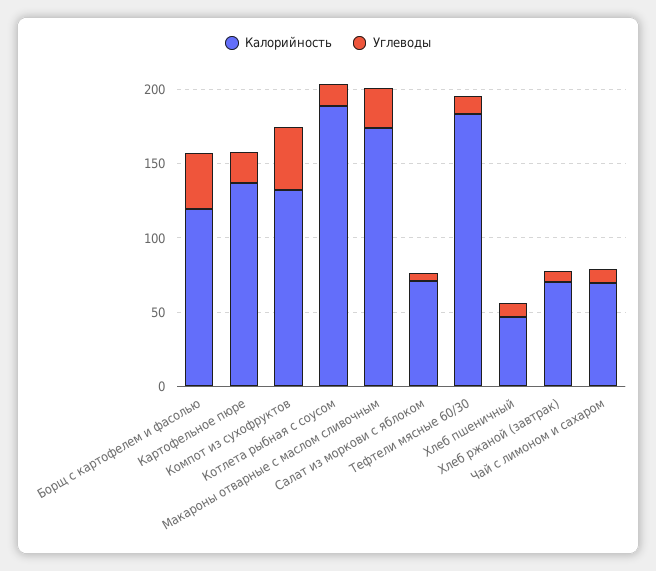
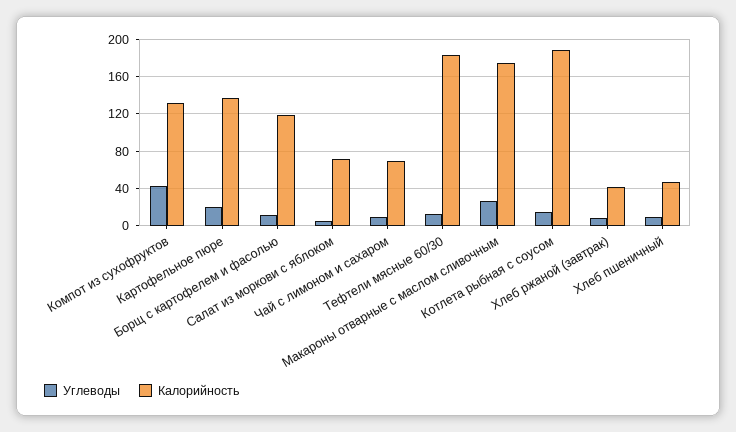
  {
    "Калорийность": {
      "Борщ с картофелем и фасолью": 120,
      "Картофельное пюре": 140,
      "Компот из сухофруктов": 130,
      "Котлета рыбная с соусом": 190,
      "Макароны отварные с маслом сливочным": 170,
      "Салат из моркови с яблоком": 70,
      "Тефтели мясные 60/30": 180,
      "Хлеб пшеничный": 50,
-     "Хлеб ржаной (завтрак)": 70,
+     "Хлеб ржаной (завтрак)": 40,
      "Чай с лимоном и сахаром": 70
    },
    "Углеводы": {
-     "Борщ с картофелем и фасолью": 40,
+     "Борщ с картофелем и фасолью": 10,
      "Картофельное пюре": 20,
      "Компот из сухофруктов": 40,
      "Котлета рыбная с соусом": 10,
      "Макароны отварные с маслом сливочным": 30,
      "Салат из моркови с яблоком": 10,
      "Тефтели мясные 60/30": 10,
      "Хлеб пшеничный": 10,
      "Хлеб ржаной (завтрак)": 10,
      "Чай с лимоном и сахаром": 10
    }
  }

